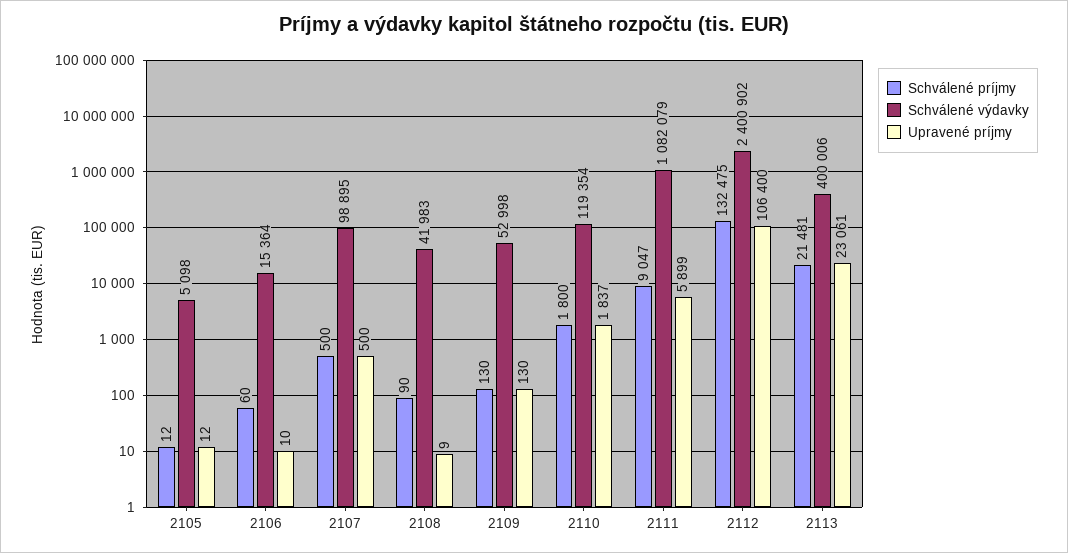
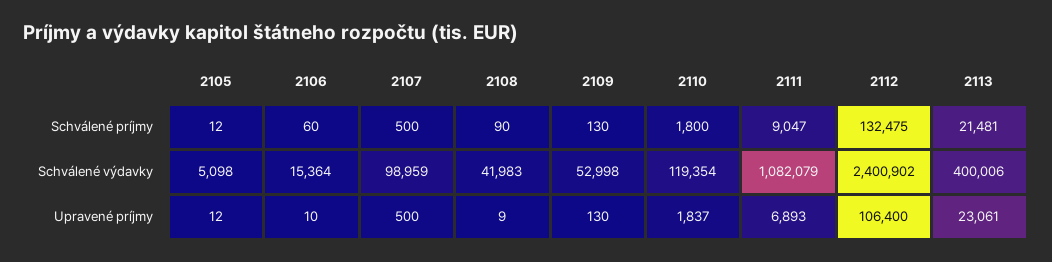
  {
    "Schválené príjmy": {
      "2105": 12,
      "2106": 60,
      "2107": 500,
      "2108": 90,
      "2109": 130,
      "2110": 1800,
      "2111": 9047,
      "2112": 132475,
      "2113": 21481
    },
    "Schválené výdavky": {
      "2105": 5098,
      "2106": 15364,
-     "2107": 98895,
+     "2107": 98959,
      "2108": 41983,
      "2109": 52998,
      "2110": 119354,
      "2111": 1082079,
      "2112": 2400902,
      "2113": 400006
    },
    "Upravené príjmy": {
      "2105": 12,
      "2106": 10,
      "2107": 500,
      "2108": 9,
      "2109": 130,
      "2110": 1837,
-     "2111": 5899,
+     "2111": 6893,
      "2112": 106400,
      "2113": 23061
    }
  }

